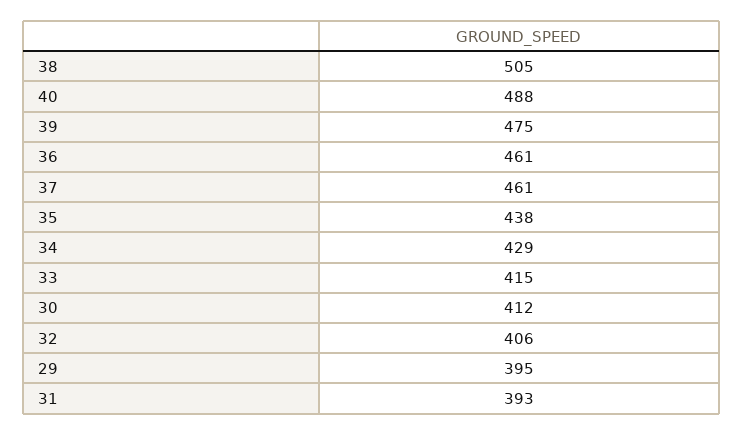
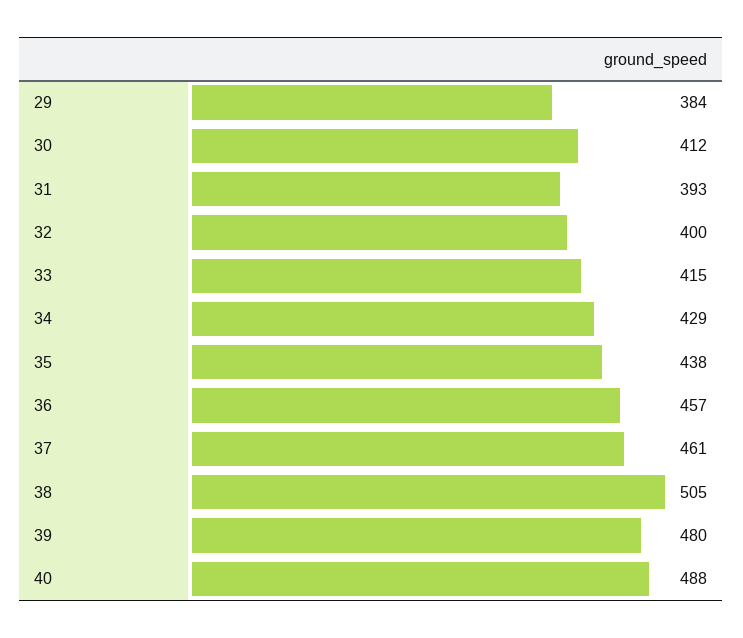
  {
    "38": 505,
    "40": 488,
-   "39": 475,
+   "39": 480,
-   "36": 461,
+   "36": 457,
    "37": 461,
    "35": 438,
    "34": 429,
    "33": 415,
    "30": 412,
-   "32": 406,
+   "32": 400,
-   "29": 395,
+   "29": 384,
    "31": 393
  }

